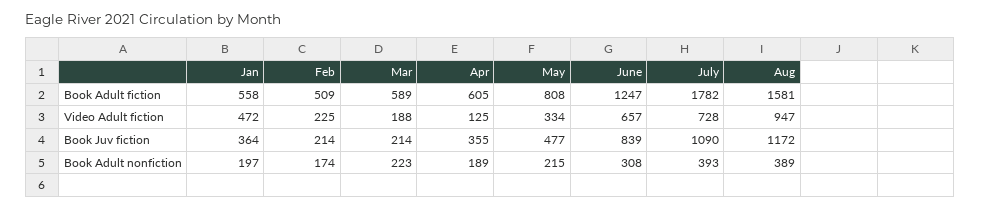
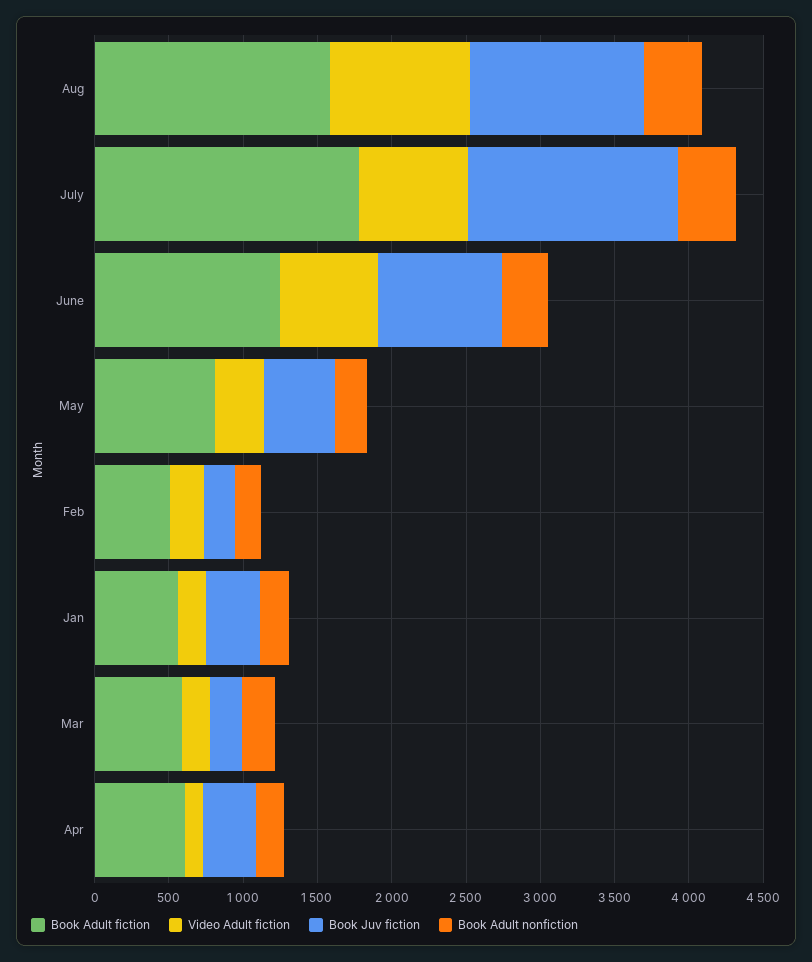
  {
    "Book Adult fiction": {
      "Jan": 558,
      "Feb": 509,
      "Mar": 589,
      "Apr": 605,
      "May": 808,
      "June": 1247,
      "July": 1782,
      "Aug": 1581
    },
    "Video Adult fiction": {
-     "Jan": 472,
+     "Jan": 200,
      "Feb": 225,
      "Mar": 188,
      "Apr": 125,
      "May": 334,
      "June": 657,
      "July": 728,
      "Aug": 947
    },
    "Book Juv fiction": {
      "Jan": 364,
      "Feb": 214,
      "Mar": 214,
      "Apr": 355,
      "May": 477,
      "June": 839,
-     "July": 1090,
+     "July": 1400,
      "Aug": 1172
    },
    "Book Adult nonfiction": {
      "Jan": 197,
      "Feb": 174,
      "Mar": 223,
      "Apr": 189,
      "May": 215,
      "June": 308,
      "July": 393,
      "Aug": 389
    }
  }

